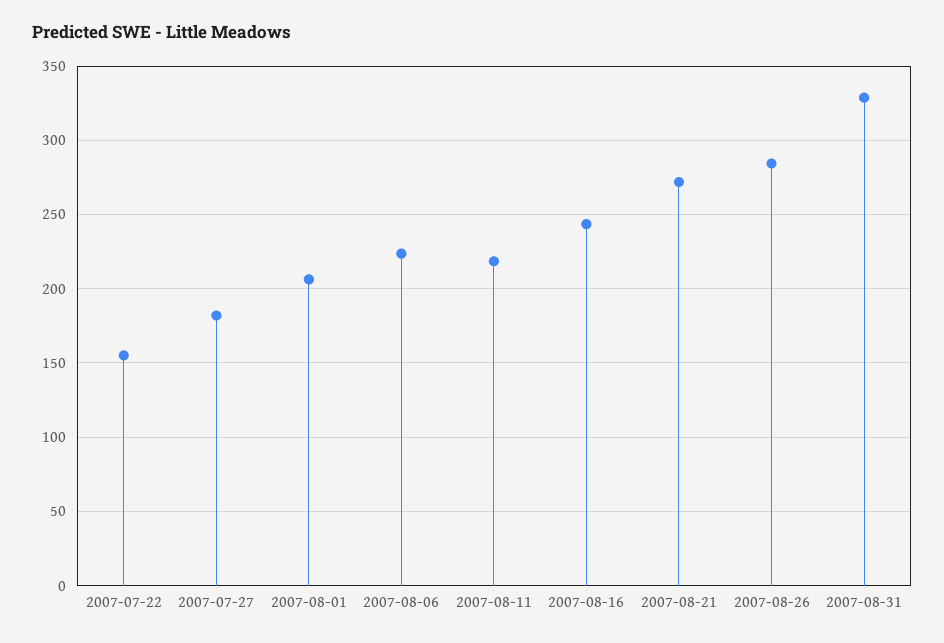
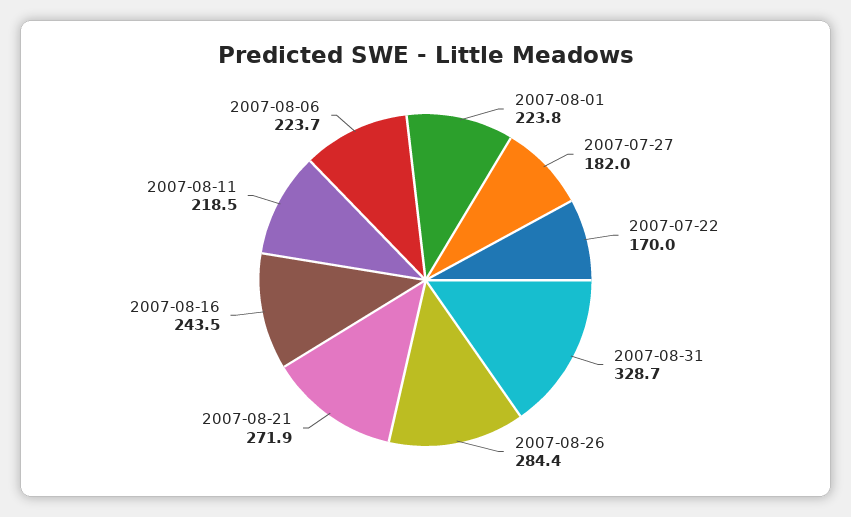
  {
-   "2007-07-22": 155,
+   "2007-07-22": 170,
    "2007-07-27": 182,
-   "2007-08-01": 205,
+   "2007-08-01": 223.8,
    "2007-08-06": 223.7,
    "2007-08-11": 218.5,
    "2007-08-16": 243.5,
    "2007-08-21": 271.9,
    "2007-08-26": 284.4,
    "2007-08-31": 328.7
  }

